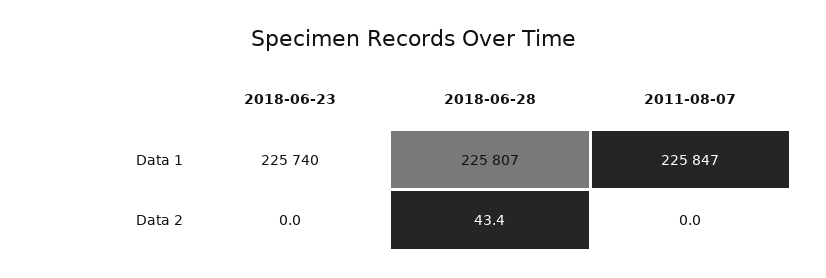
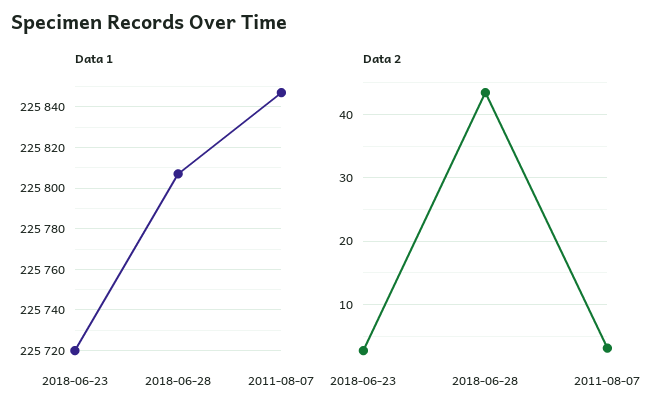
  {
    "Data 1": {
-     "2018-06-23": 225740,
+     "2018-06-23": 225720,
      "2018-06-28": 225807,
      "2011-08-07": 225847
    },
    "Data 2": {
-     "2018-06-23": 0,
+     "2018-06-23": 3,
      "2018-06-28": 43.4,
-     "2011-08-07": 0
+     "2011-08-07": 3
    }
  }

